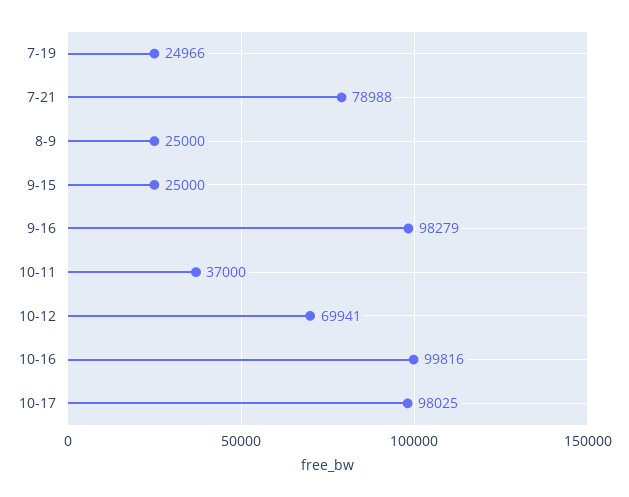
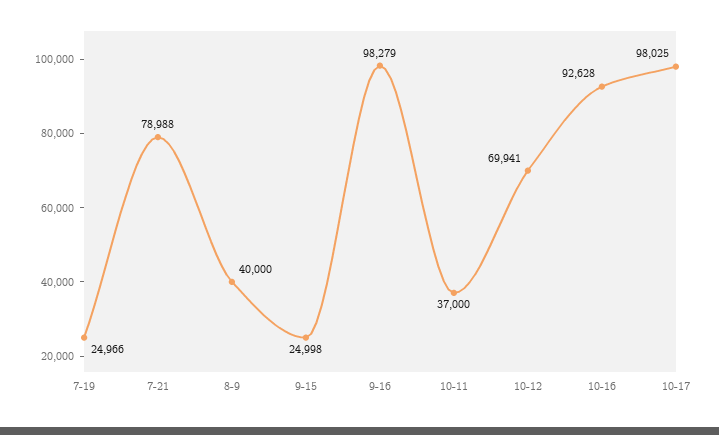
  {
    "7-19": 24966,
    "7-21": 78988,
-   "8-9": 25000,
+   "8-9": 40000,
-   "9-15": 25000,
+   "9-15": 24998,
    "9-16": 98279,
    "10-11": 37000,
    "10-12": 69941,
-   "10-16": 99816,
+   "10-16": 92628,
    "10-17": 98025
  }

